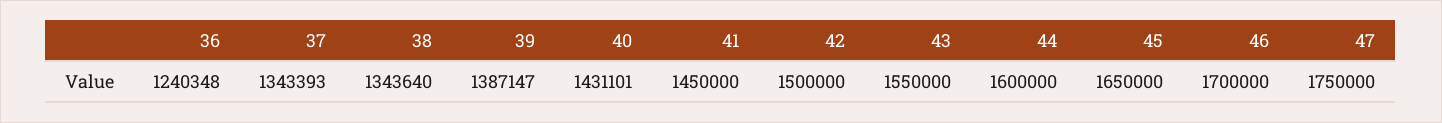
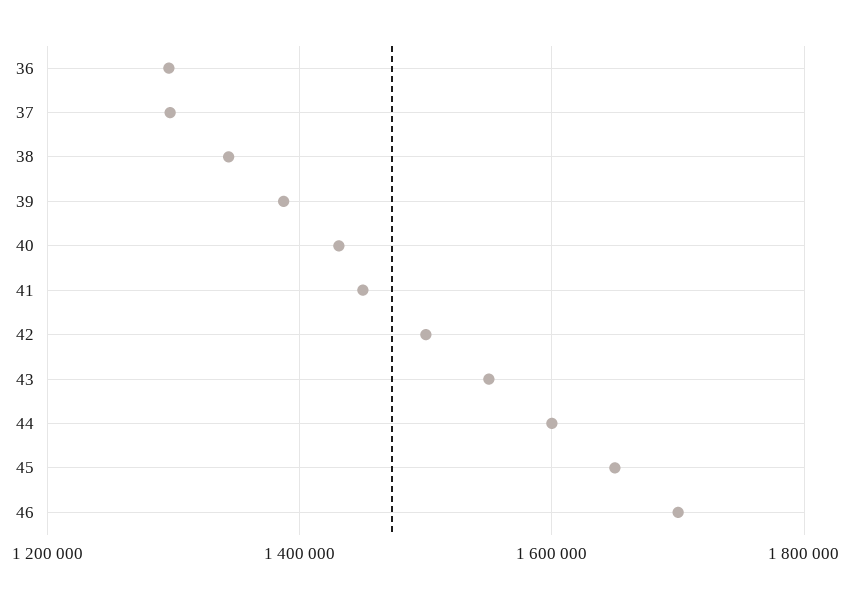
  {
-   "36": 1240348,
+   "36": 1300000,
-   "37": 1343393,
+   "37": 1300000,
    "38": 1343640,
    "39": 1387147,
    "40": 1431101,
    "41": 1450000,
    "42": 1500000,
    "43": 1550000,
    "44": 1600000,
    "45": 1650000,
-   "46": 1700000,
+   "46": 1700000
-   "47": 1750000
  }

